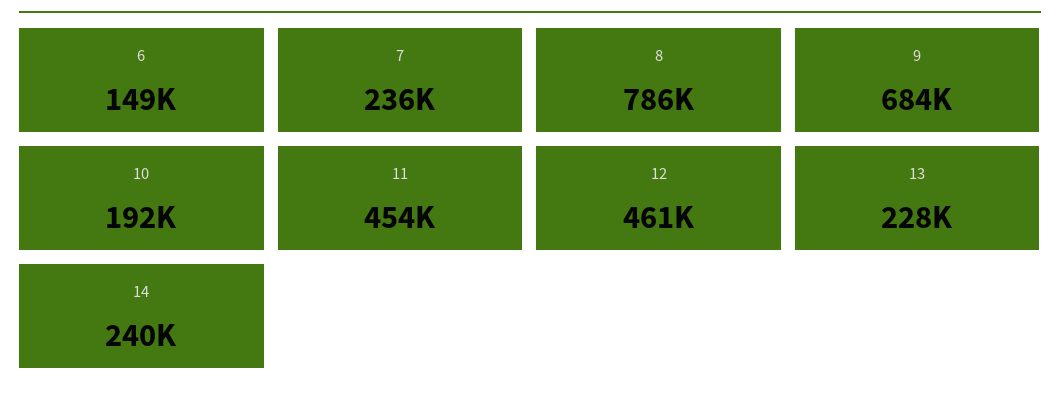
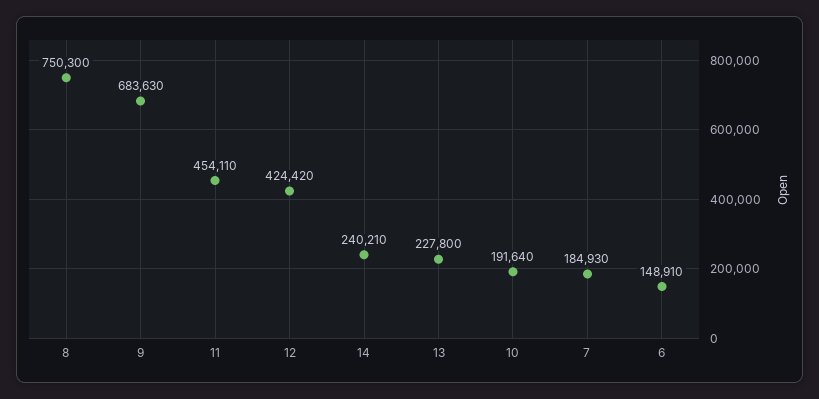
  {
    "6": 148910,
-   "7": 236000,
+   "7": 184930,
-   "8": 786000,
+   "8": 750300,
    "9": 683630,
    "10": 191640,
    "11": 454110,
-   "12": 461000,
+   "12": 424420,
    "13": 227800,
    "14": 240210
  }

